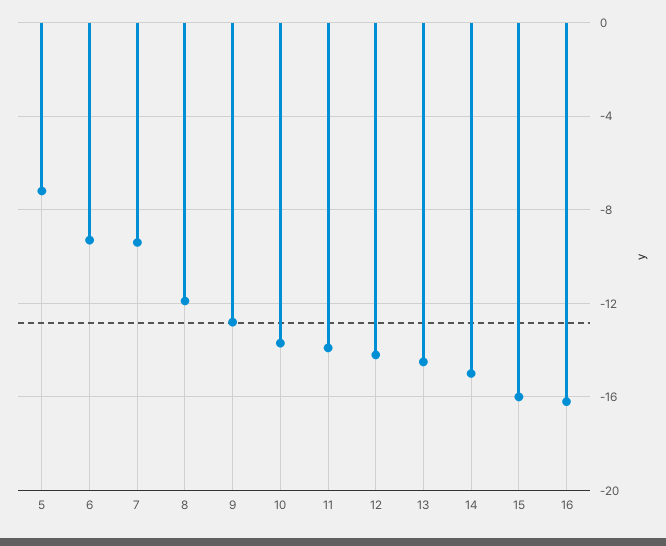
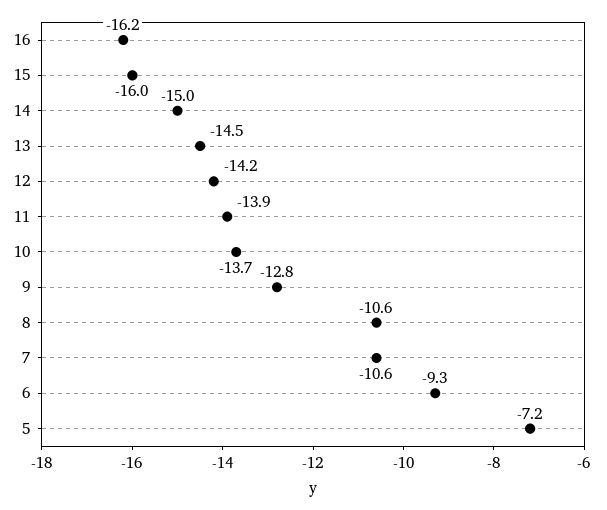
  {
    "5": -7.2,
    "6": -9.3,
-   "7": -9.5,
+   "7": -10.6,
-   "8": -12,
+   "8": -10.6,
    "9": -12.8,
    "10": -13.7,
    "11": -13.9,
    "12": -14.2,
    "13": -14.5,
    "14": -15,
    "15": -16,
    "16": -16.2
  }

